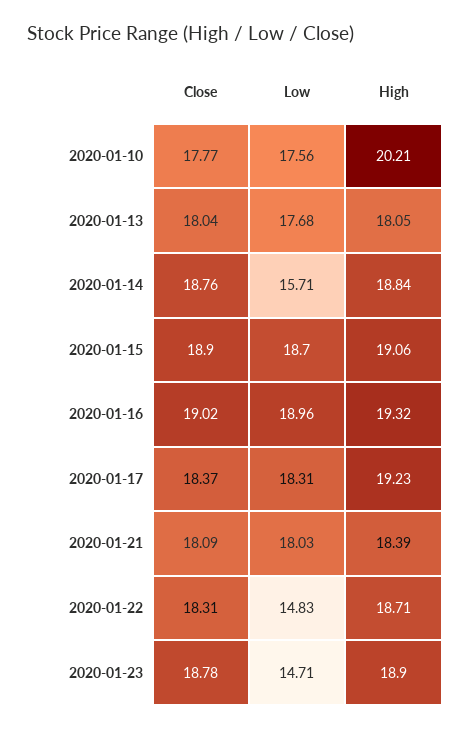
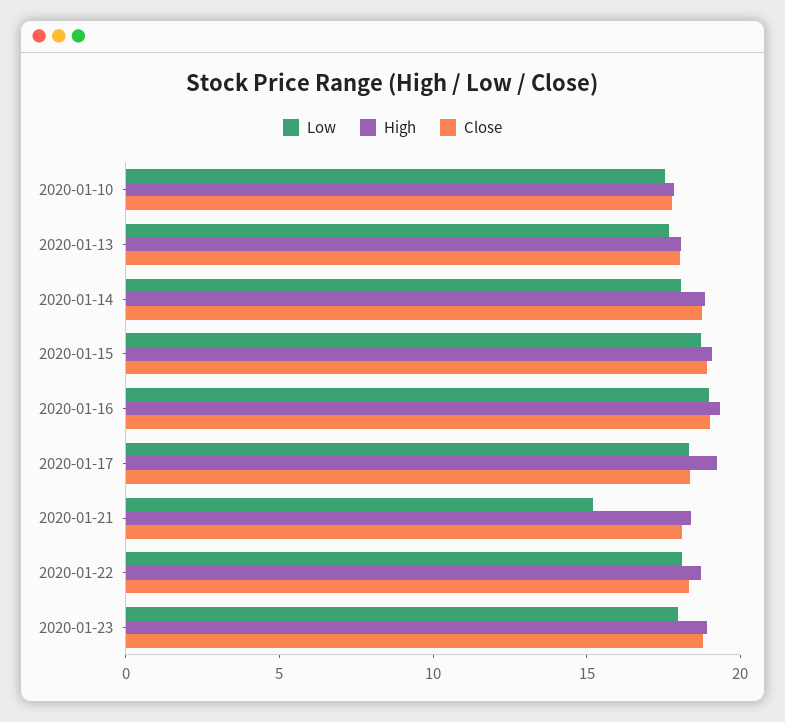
  {
    "Close": {
      "2020-01-10": 17.77,
      "2020-01-13": 18.04,
      "2020-01-14": 18.76,
      "2020-01-15": 18.9,
      "2020-01-16": 19.02,
      "2020-01-17": 18.37,
      "2020-01-21": 18.09,
      "2020-01-22": 18.31,
      "2020-01-23": 18.78
    },
    "Low": {
      "2020-01-10": 17.56,
      "2020-01-13": 17.68,
-     "2020-01-14": 15.71,
+     "2020-01-14": 18,
      "2020-01-15": 18.7,
      "2020-01-16": 18.96,
      "2020-01-17": 18.31,
-     "2020-01-21": 18.03,
+     "2020-01-21": 15,
-     "2020-01-22": 14.83,
+     "2020-01-22": 18,
-     "2020-01-23": 14.71
+     "2020-01-23": 18
    },
    "High": {
-     "2020-01-10": 20.21,
+     "2020-01-10": 18,
      "2020-01-13": 18.05,
      "2020-01-14": 18.84,
      "2020-01-15": 19.06,
      "2020-01-16": 19.32,
      "2020-01-17": 19.23,
      "2020-01-21": 18.39,
      "2020-01-22": 18.71,
      "2020-01-23": 18.9
    }
  }

